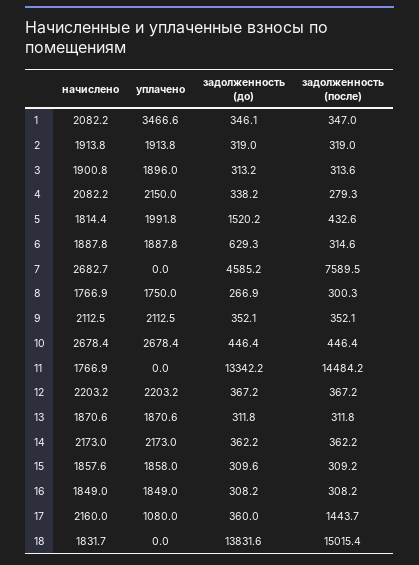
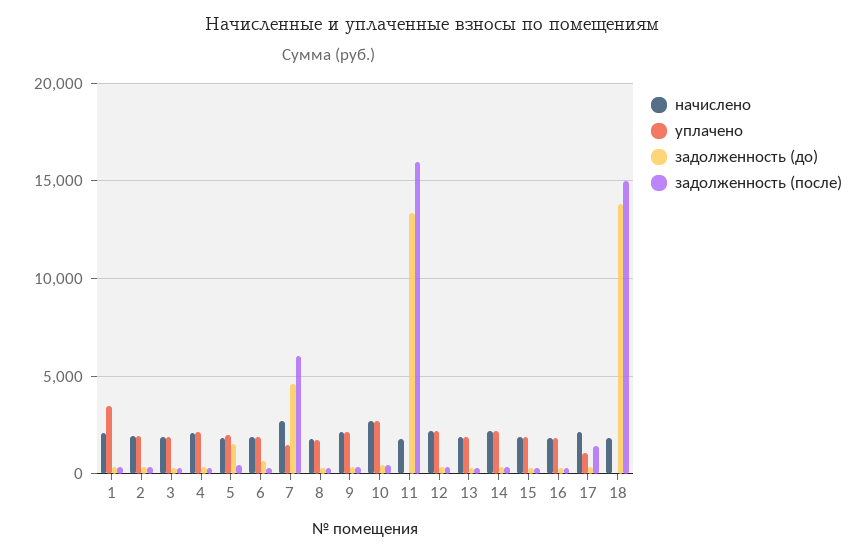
  {
    "начислено": {
      "1": 2082.2,
      "2": 1913.8,
      "3": 1900.8,
      "4": 2082.2,
      "5": 1814.4,
      "6": 1887.8,
      "7": 2682.7,
      "8": 1766.9,
      "9": 2112.5,
      "10": 2678.4,
      "11": 1766.9,
      "12": 2203.2,
      "13": 1870.6,
      "14": 2173,
      "15": 1857.6,
      "16": 1849,
      "17": 2160,
      "18": 1831.7
    },
    "уплачено": {
      "1": 3466.6,
      "2": 1913.8,
      "3": 1896,
      "4": 2150,
      "5": 1991.8,
      "6": 1887.8,
-     "7": 0,
+     "7": 1500,
      "8": 1750,
      "9": 2112.5,
      "10": 2678.4,
      "11": 0,
      "12": 2203.2,
      "13": 1870.6,
      "14": 2173,
      "15": 1858,
      "16": 1849,
      "17": 1080,
      "18": 0
    },
    "задолженность (до)": {
      "1": 346.1,
      "2": 319,
      "3": 313.2,
      "4": 338.2,
      "5": 1520.2,
      "6": 629.3,
      "7": 4585.2,
      "8": 266.9,
      "9": 352.1,
      "10": 446.4,
      "11": 13342.2,
      "12": 367.2,
      "13": 311.8,
      "14": 362.2,
      "15": 309.6,
      "16": 308.2,
      "17": 360,
      "18": 13831.6
    },
    "задолженность (после)": {
      "1": 347,
      "2": 319,
      "3": 313.6,
      "4": 279.3,
      "5": 432.6,
      "6": 314.6,
-     "7": 7589.5,
+     "7": 6000,
      "8": 300.3,
      "9": 352.1,
      "10": 446.4,
-     "11": 14484.2,
+     "11": 16000,
      "12": 367.2,
      "13": 311.8,
      "14": 362.2,
      "15": 309.2,
      "16": 308.2,
      "17": 1443.7,
      "18": 15015.4
    }
  }

